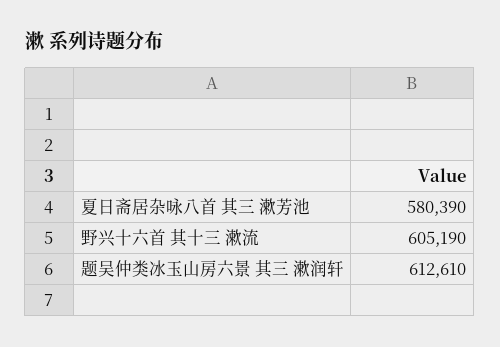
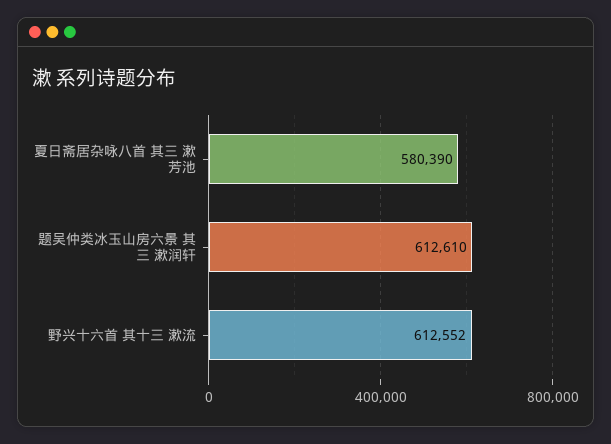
  {
    "夏日斋居杂咏八首 其三 漱芳池": 580390,
-   "野兴十六首 其十三 漱流": 605190,
+   "野兴十六首 其十三 漱流": 612552,
    "题吴仲类冰玉山房六景 其三 漱润轩": 612610
  }

